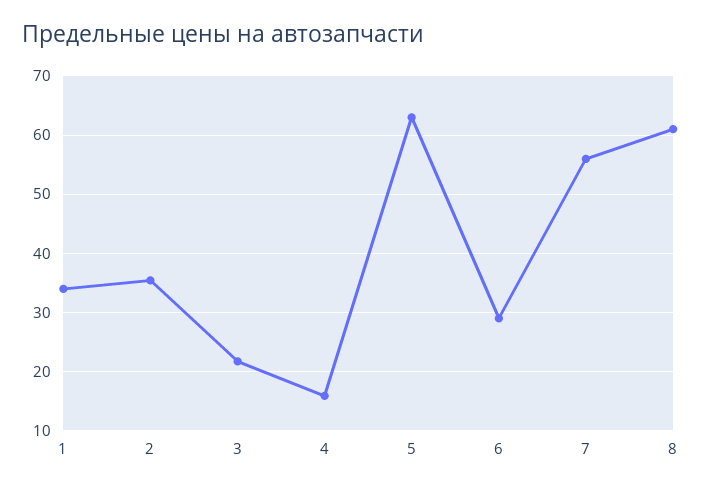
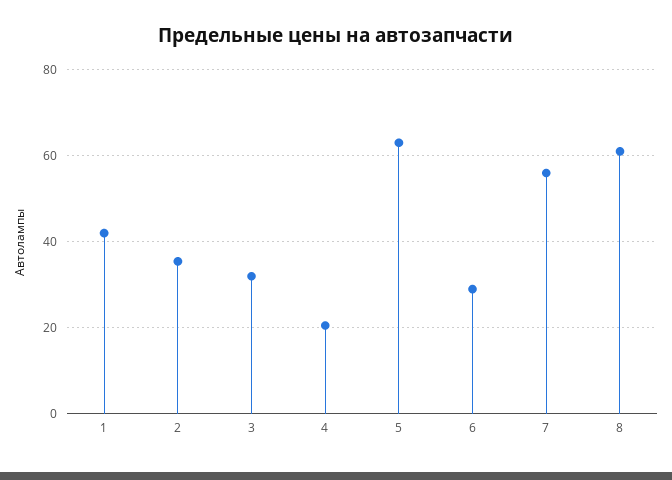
  {
-   "1": 34,
+   "1": 42,
    "2": 36,
-   "3": 22,
+   "3": 32,
-   "4": 16,
+   "4": 20,
    "5": 64,
    "6": 30,
    "7": 56,
    "8": 62
  }

